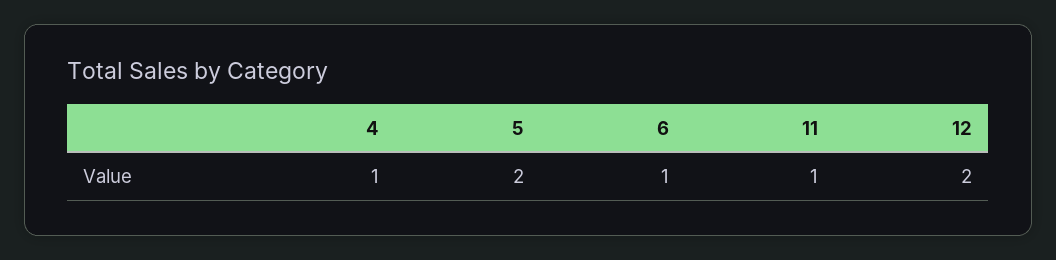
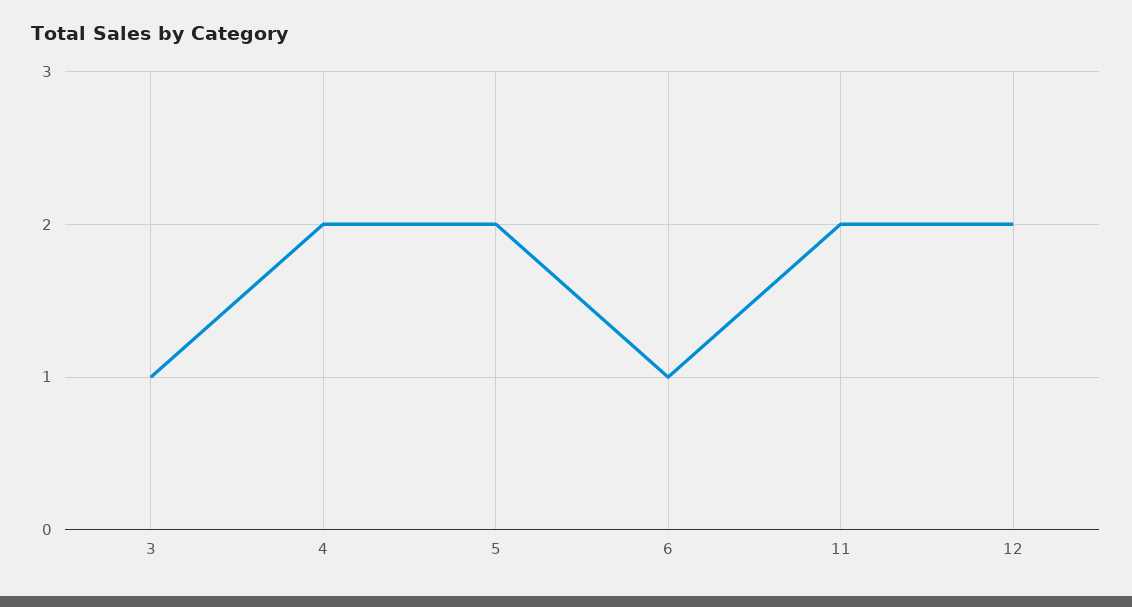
  {
-   "4": 1,
+   "4": 2,
    "5": 2,
    "6": 1,
-   "11": 1,
+   "11": 2,
-   "12": 2
+   "12": 2,
+   "3": 1
  }

